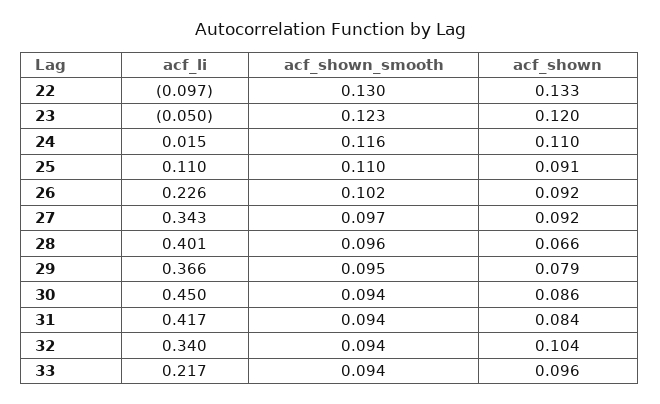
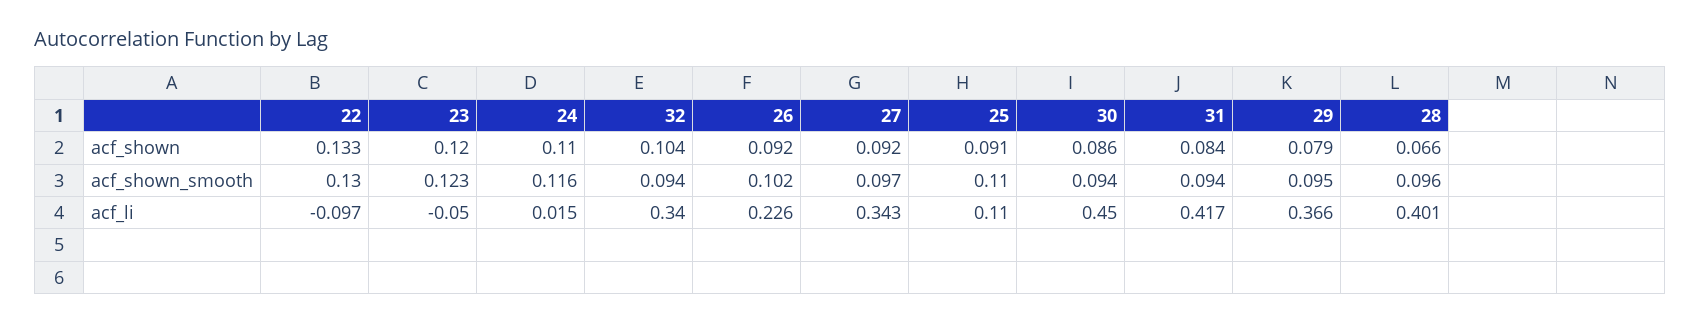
  {
    "acf_li": {
      "22": -0.097,
      "23": -0.05,
      "24": 0.015,
      "25": 0.11,
      "26": 0.226,
      "27": 0.343,
      "28": 0.401,
      "29": 0.366,
      "30": 0.45,
      "31": 0.417,
-     "32": 0.34,
+     "32": 0.34
-     "33": 0.217
    },
    "acf_shown_smooth": {
      "22": 0.13,
      "23": 0.123,
      "24": 0.116,
      "25": 0.11,
      "26": 0.102,
      "27": 0.097,
      "28": 0.096,
      "29": 0.095,
      "30": 0.094,
      "31": 0.094,
-     "32": 0.094,
+     "32": 0.094
-     "33": 0.094
    },
    "acf_shown": {
      "22": 0.133,
      "23": 0.12,
      "24": 0.11,
      "25": 0.091,
      "26": 0.092,
      "27": 0.092,
      "28": 0.066,
      "29": 0.079,
      "30": 0.086,
      "31": 0.084,
-     "32": 0.104,
+     "32": 0.104
-     "33": 0.096
    }
  }

